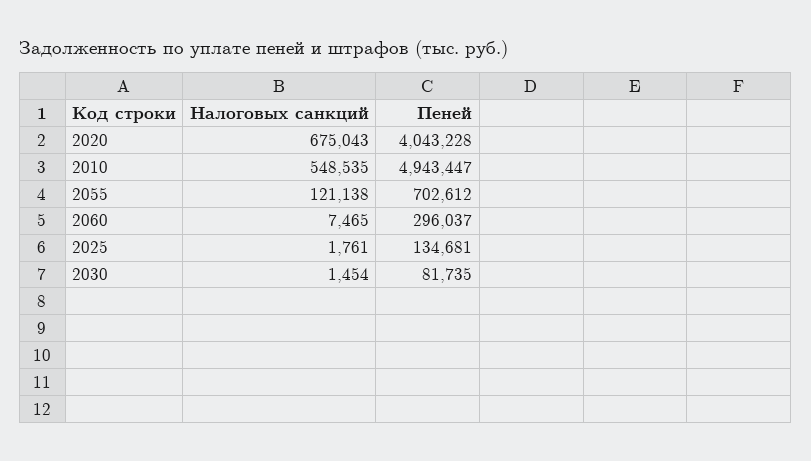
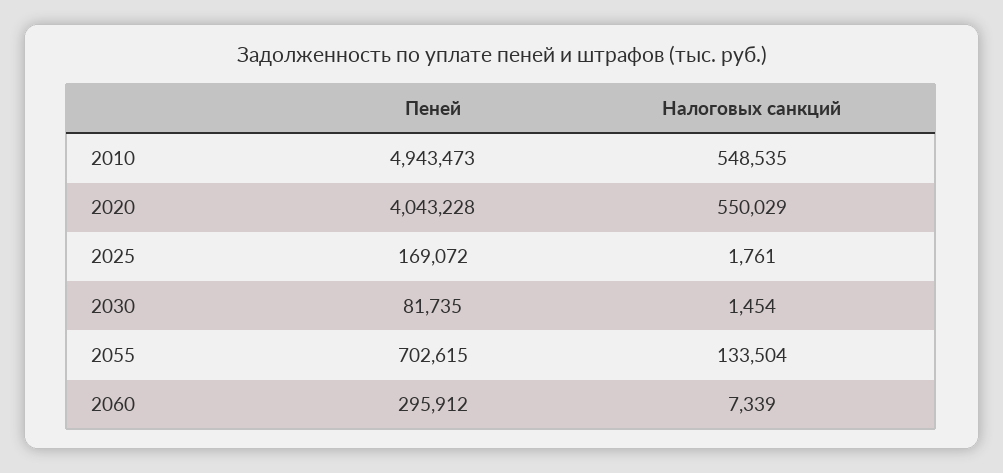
  {
    "Налоговых санкций": {
-     "2020": 675043,
+     "2020": 550029,
      "2010": 548535,
-     "2055": 121138,
+     "2055": 133504,
-     "2060": 7465,
+     "2060": 7339,
      "2025": 1761,
      "2030": 1454
    },
    "Пеней": {
      "2020": 4043228,
-     "2010": 4943447,
+     "2010": 4943473,
-     "2055": 702612,
+     "2055": 702615,
-     "2060": 296037,
+     "2060": 295912,
-     "2025": 134681,
+     "2025": 169072,
      "2030": 81735
    }
  }

